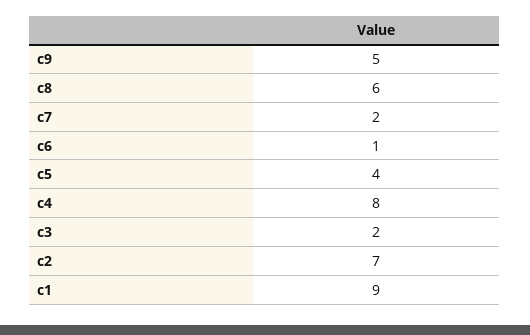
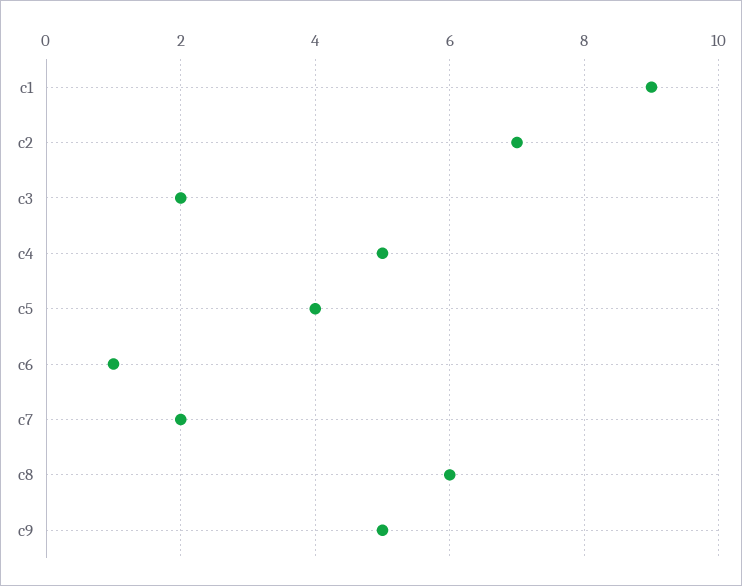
  {
    "c9": 5,
    "c8": 6,
    "c7": 2,
    "c6": 1,
    "c5": 4,
-   "c4": 8,
+   "c4": 5,
    "c3": 2,
    "c2": 7,
    "c1": 9
  }

